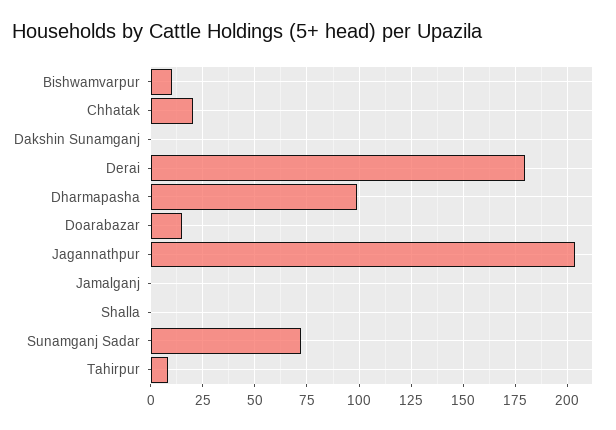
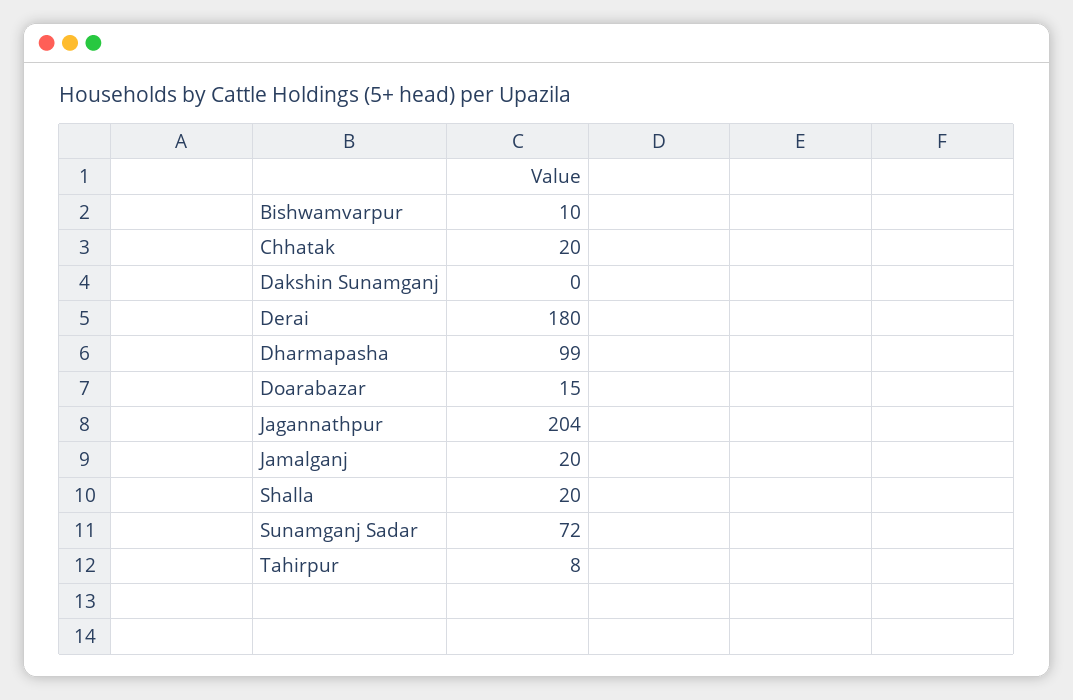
  {
    "Bishwamvarpur": 10,
    "Chhatak": 20,
    "Dakshin Sunamganj": 0,
    "Derai": 180,
    "Dharmapasha": 99,
    "Doarabazar": 15,
    "Jagannathpur": 204,
-   "Jamalganj": 0,
+   "Jamalganj": 20,
-   "Shalla": 0,
+   "Shalla": 20,
    "Sunamganj Sadar": 72,
    "Tahirpur": 8
  }

